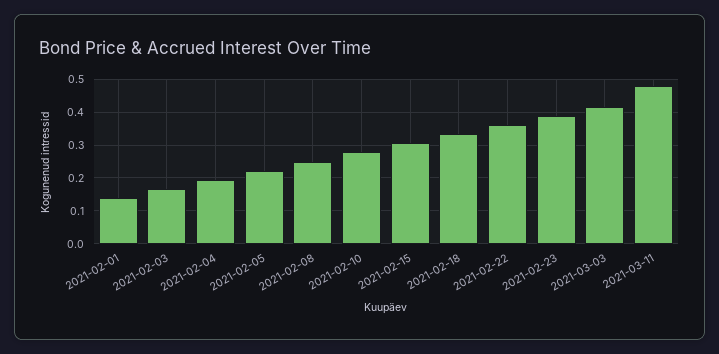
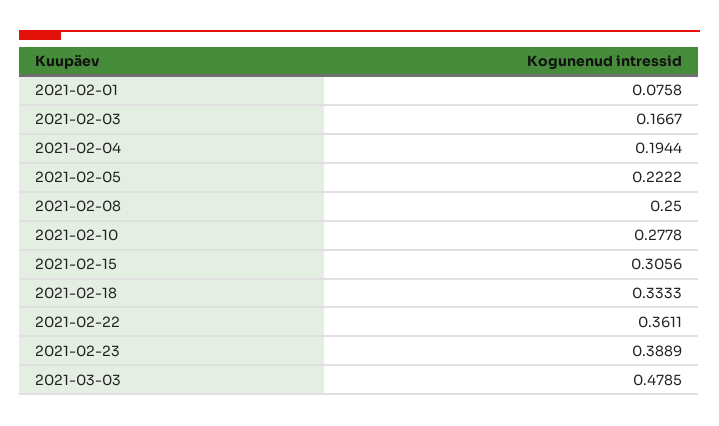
  {
-   "2021-02-01": 0.14,
+   "2021-02-01": 0.0758,
    "2021-02-03": 0.1667,
    "2021-02-04": 0.1944,
    "2021-02-05": 0.2222,
    "2021-02-08": 0.25,
    "2021-02-10": 0.2778,
    "2021-02-15": 0.3056,
    "2021-02-18": 0.3333,
    "2021-02-22": 0.3611,
    "2021-02-23": 0.3889,
-   "2021-03-03": 0.42,
+   "2021-03-03": 0.4785
-   "2021-03-11": 0.48
  }

